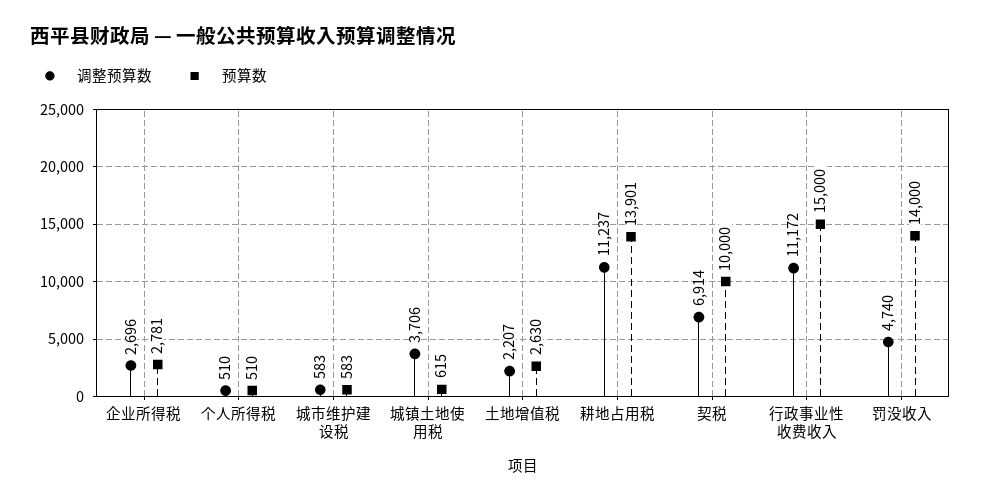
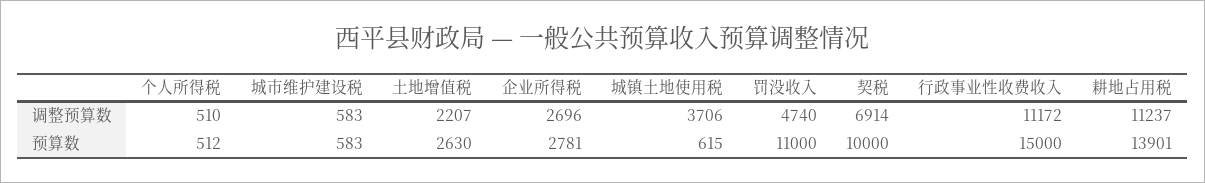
  {
    "调整预算数": {
      "企业所得税": 2696,
      "个人所得税": 510,
      "城市维护建设税": 583,
      "城镇土地使用税": 3706,
      "土地增值税": 2207,
      "耕地占用税": 11237,
      "契税": 6914,
      "行政事业性收费收入": 11172,
      "罚没收入": 4740
    },
    "预算数": {
      "企业所得税": 2781,
-     "个人所得税": 510,
+     "个人所得税": 512,
      "城市维护建设税": 583,
      "城镇土地使用税": 615,
      "土地增值税": 2630,
      "耕地占用税": 13901,
      "契税": 10000,
      "行政事业性收费收入": 15000,
-     "罚没收入": 14000
+     "罚没收入": 11000
    }
  }

